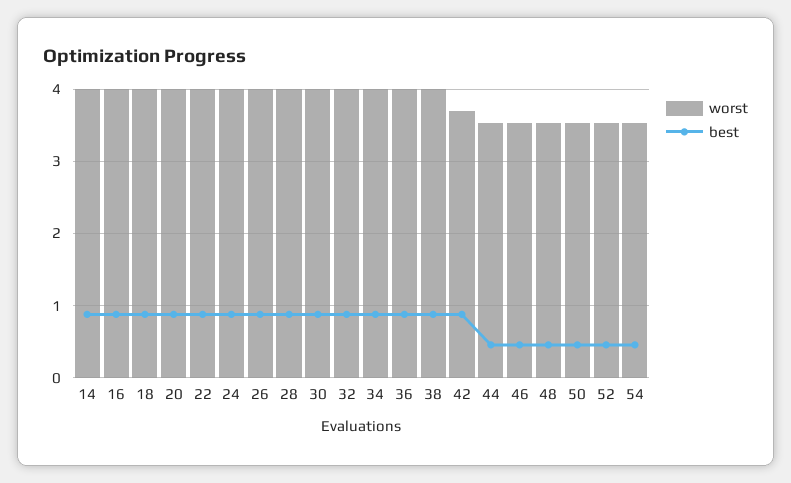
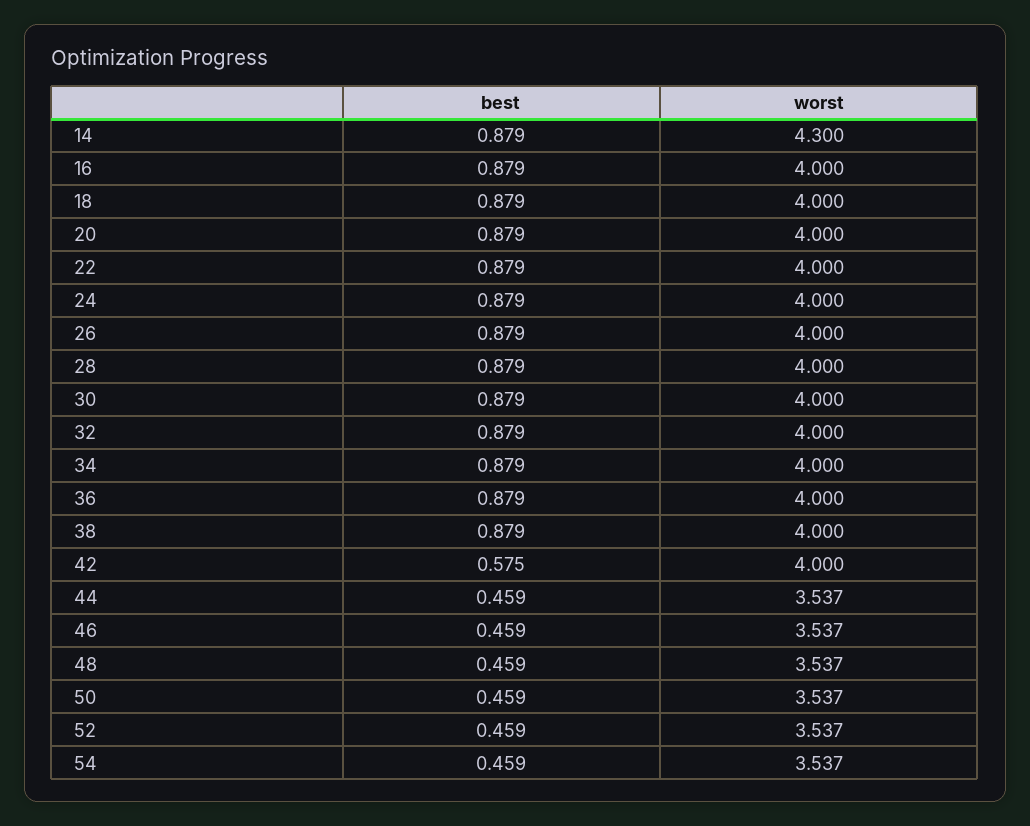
  {
    "worst": {
-     "14": 4,
+     "14": 4.3,
      "16": 4,
      "18": 4,
      "20": 4,
      "22": 4,
      "24": 4,
      "26": 4,
      "28": 4,
      "30": 4,
      "32": 4,
      "34": 4,
      "36": 4,
      "38": 4,
-     "42": 3.7,
+     "42": 4,
      "44": 3.537,
      "46": 3.537,
      "48": 3.537,
      "50": 3.537,
      "52": 3.537,
      "54": 3.537
    },
    "best": {
      "14": 0.879,
      "16": 0.879,
      "18": 0.879,
      "20": 0.879,
      "22": 0.879,
      "24": 0.879,
      "26": 0.879,
      "28": 0.879,
      "30": 0.879,
      "32": 0.879,
      "34": 0.879,
      "36": 0.879,
      "38": 0.879,
-     "42": 0.9,
+     "42": 0.575,
      "44": 0.459,
      "46": 0.459,
      "48": 0.459,
      "50": 0.459,
      "52": 0.459,
      "54": 0.459
    }
  }

